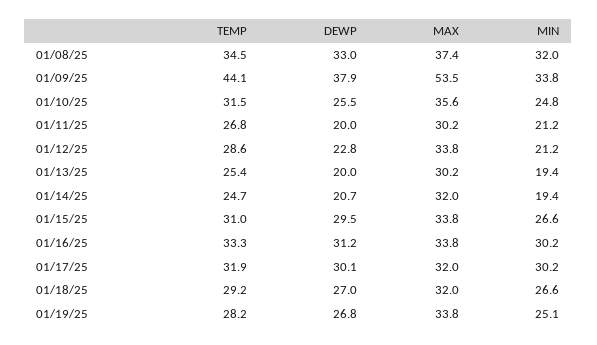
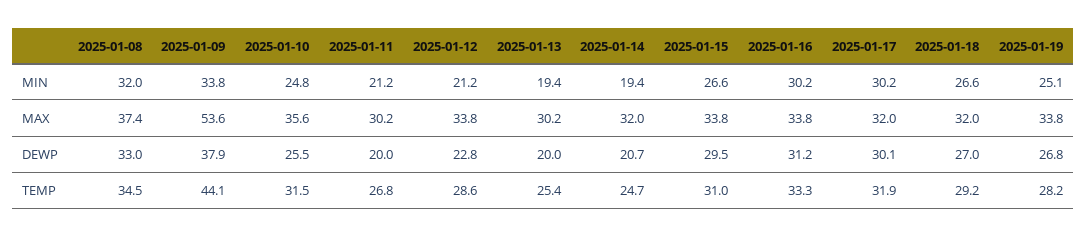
  {
    "TEMP": {
      "01/08/25": 34.5,
      "01/09/25": 44.1,
      "01/10/25": 31.5,
      "01/11/25": 26.8,
      "01/12/25": 28.6,
      "01/13/25": 25.4,
      "01/14/25": 24.7,
      "01/15/25": 31,
      "01/16/25": 33.3,
      "01/17/25": 31.9,
      "01/18/25": 29.2,
      "01/19/25": 28.2
    },
    "DEWP": {
      "01/08/25": 33,
      "01/09/25": 37.9,
      "01/10/25": 25.5,
      "01/11/25": 20,
      "01/12/25": 22.8,
      "01/13/25": 20,
      "01/14/25": 20.7,
      "01/15/25": 29.5,
      "01/16/25": 31.2,
      "01/17/25": 30.1,
      "01/18/25": 27,
      "01/19/25": 26.8
    },
    "MAX": {
      "01/08/25": 37.4,
-     "01/09/25": 53.5,
+     "01/09/25": 53.6,
      "01/10/25": 35.6,
      "01/11/25": 30.2,
      "01/12/25": 33.8,
      "01/13/25": 30.2,
      "01/14/25": 32,
      "01/15/25": 33.8,
      "01/16/25": 33.8,
      "01/17/25": 32,
      "01/18/25": 32,
      "01/19/25": 33.8
    },
    "MIN": {
      "01/08/25": 32,
      "01/09/25": 33.8,
      "01/10/25": 24.8,
      "01/11/25": 21.2,
      "01/12/25": 21.2,
      "01/13/25": 19.4,
      "01/14/25": 19.4,
      "01/15/25": 26.6,
      "01/16/25": 30.2,
      "01/17/25": 30.2,
      "01/18/25": 26.6,
      "01/19/25": 25.1
    }
  }

